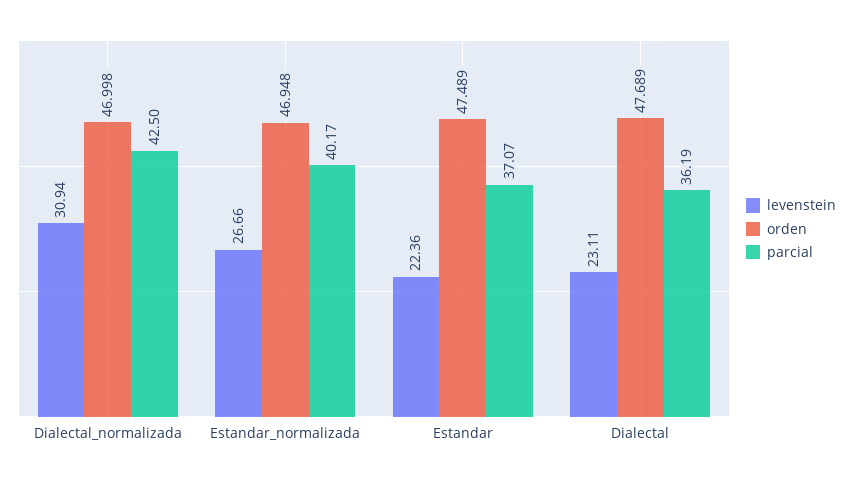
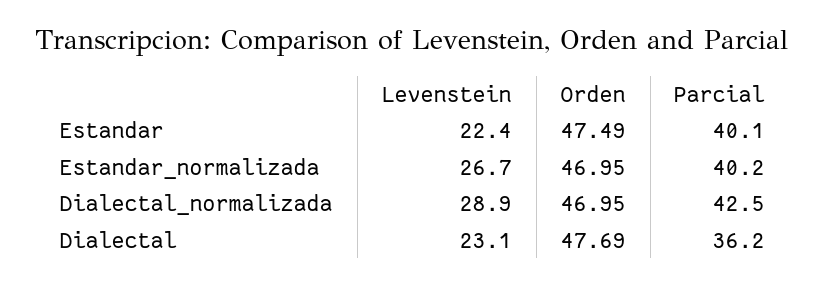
  {
    "levenstein": {
-     "Dialectal_normalizada": 30.94,
+     "Dialectal_normalizada": 28.9,
      "Estandar_normalizada": 26.66,
      "Estandar": 22.36,
      "Dialectal": 23.11
    },
    "orden": {
-     "Dialectal_normalizada": 46.998,
+     "Dialectal_normalizada": 46.95,
      "Estandar_normalizada": 46.948,
      "Estandar": 47.489,
      "Dialectal": 47.689
    },
    "parcial": {
      "Dialectal_normalizada": 42.5,
      "Estandar_normalizada": 40.17,
-     "Estandar": 37.07,
+     "Estandar": 40.1,
      "Dialectal": 36.19
    }
  }

